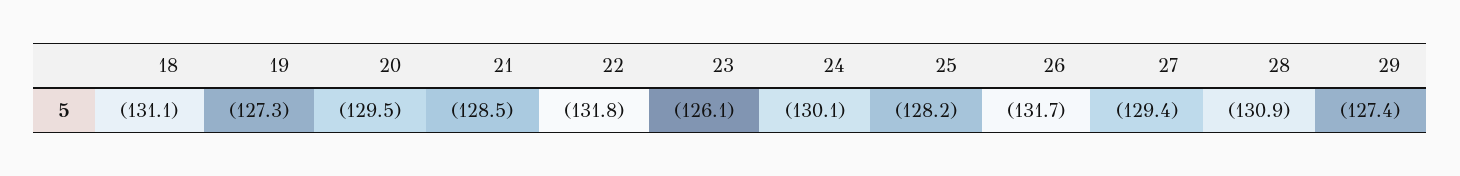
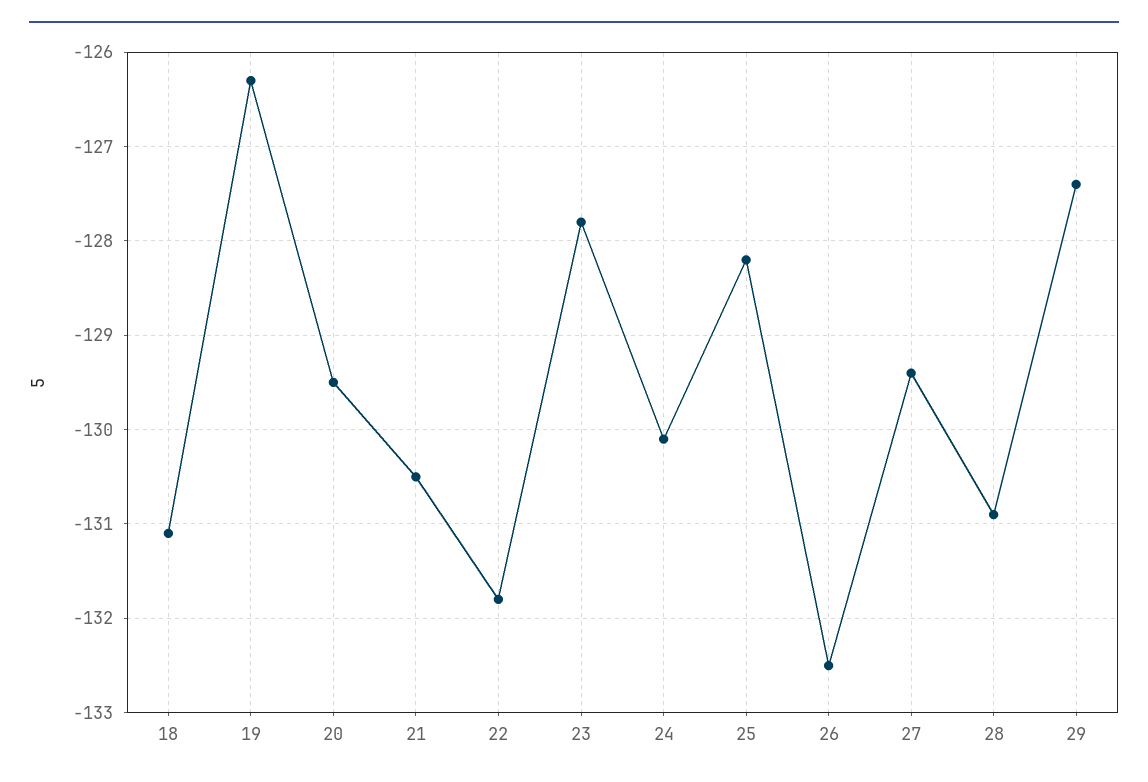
  {
    "18": -131.1,
-   "19": -127.3,
+   "19": -126.3,
    "20": -129.5,
-   "21": -128.5,
+   "21": -130.5,
    "22": -131.8,
-   "23": -126.1,
+   "23": -127.8,
    "24": -130.1,
    "25": -128.2,
-   "26": -131.7,
+   "26": -132.5,
    "27": -129.4,
    "28": -130.9,
    "29": -127.4
  }

